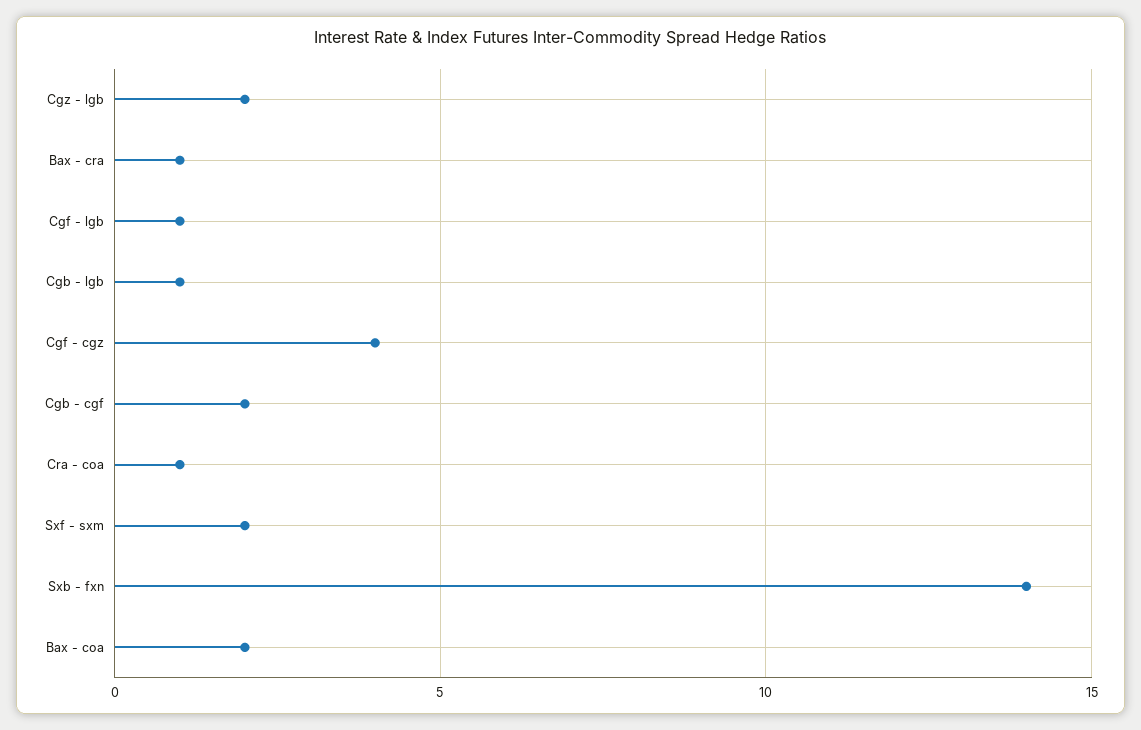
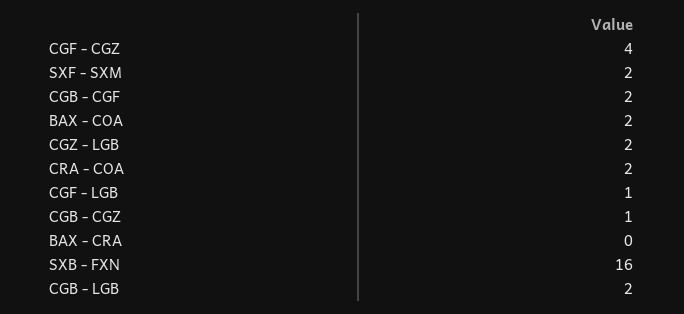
  {
    "Cgz - lgb": 2,
-   "Bax - cra": 1,
+   "Bax - cra": 0,
    "Cgf - lgb": 1,
-   "Cgb - lgb": 1,
+   "Cgb - lgb": 2,
    "Cgf - cgz": 4,
    "Cgb - cgf": 2,
-   "Cra - coa": 1,
+   "Cra - coa": 2,
    "Sxf - sxm": 2,
-   "Sxb - fxn": 14,
+   "Sxb - fxn": 16,
-   "Bax - coa": 2
+   "Bax - coa": 2,
+   "CGB - CGZ": 1
  }

